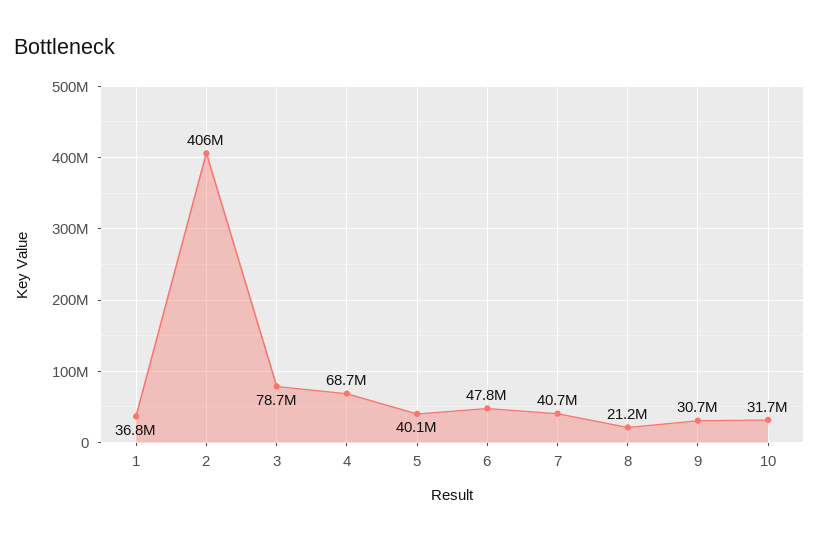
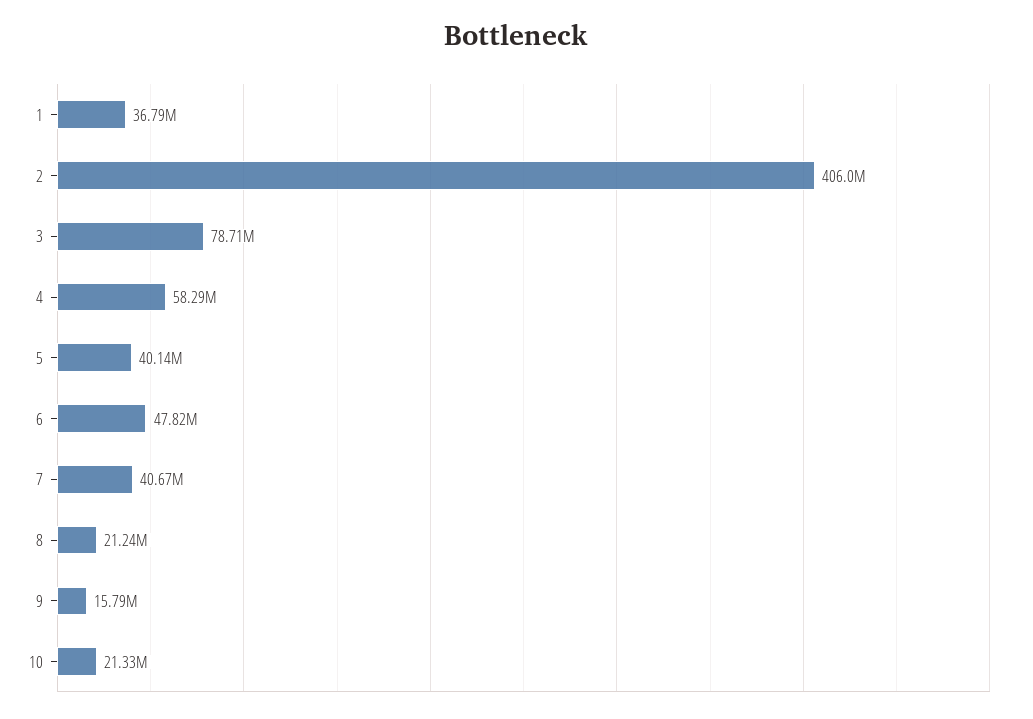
  {
    "1": 36790000,
    "2": 406000000,
    "3": 78710000,
-   "4": 68700000,
+   "4": 58290000,
    "5": 40140000,
    "6": 47820000,
    "7": 40670000,
    "8": 21240000,
-   "9": 30700000,
+   "9": 15790000,
-   "10": 31700000
+   "10": 21330000
  }

